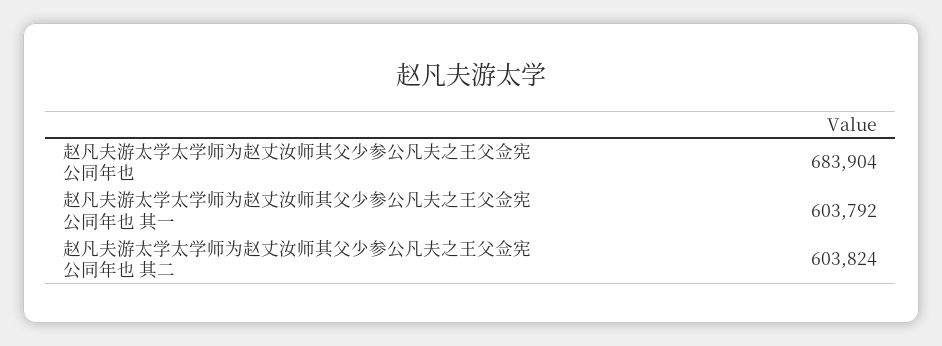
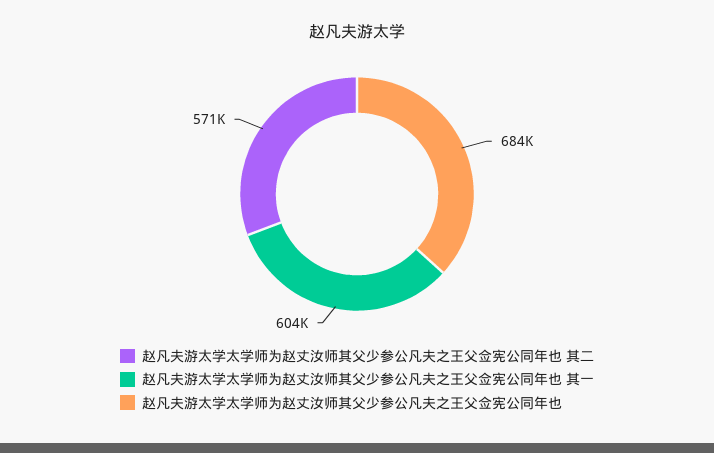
  {
    "赵凡夫游太学太学师为赵丈汝师其父少参公凡夫之王父佥宪公同年也": 683904,
    "赵凡夫游太学太学师为赵丈汝师其父少参公凡夫之王父佥宪公同年也 其一": 603792,
-   "赵凡夫游太学太学师为赵丈汝师其父少参公凡夫之王父佥宪公同年也 其二": 603824
+   "赵凡夫游太学太学师为赵丈汝师其父少参公凡夫之王父佥宪公同年也 其二": 571000
  }

